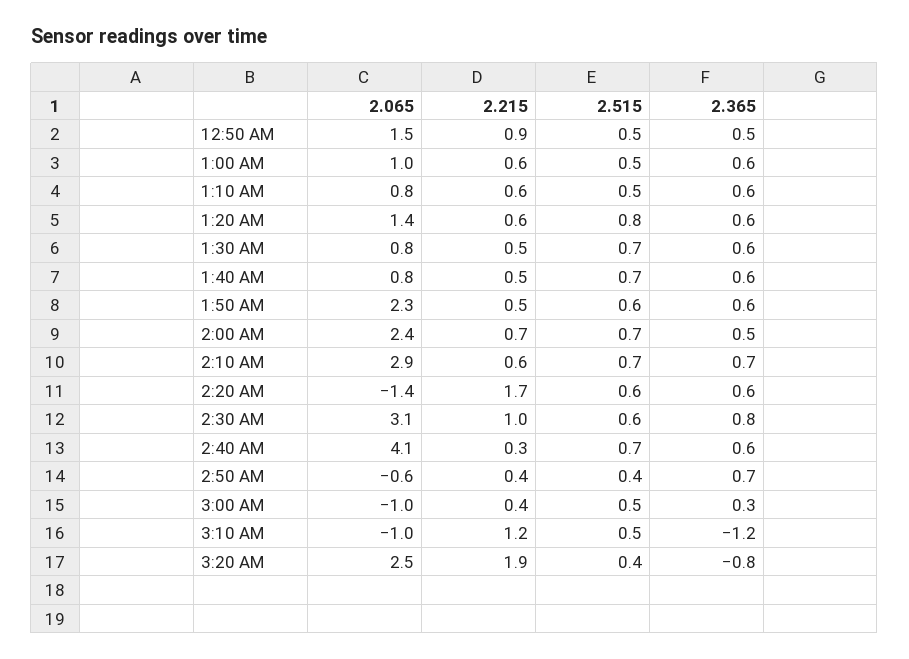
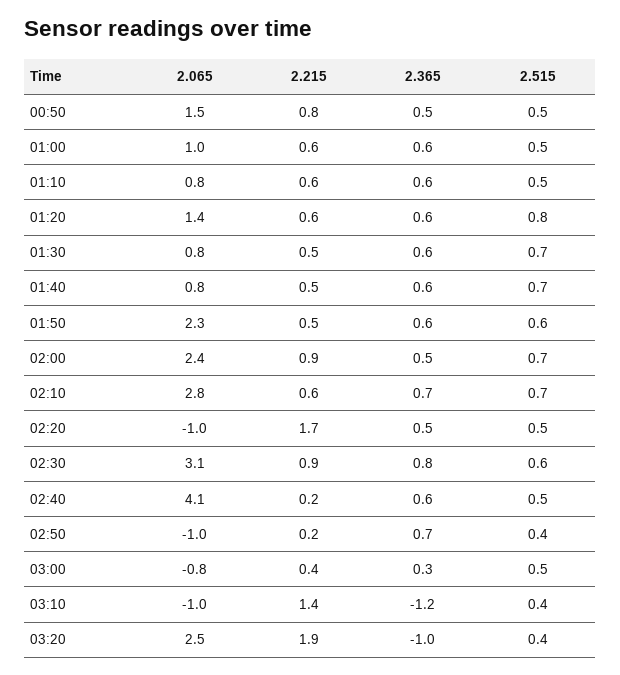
  {
    "2.065": {
      "12:50 AM": 1.5,
      "1:00 AM": 1,
      "1:10 AM": 0.8,
      "1:20 AM": 1.4,
      "1:30 AM": 0.8,
      "1:40 AM": 0.8,
      "1:50 AM": 2.3,
      "2:00 AM": 2.4,
-     "2:10 AM": 2.9,
+     "2:10 AM": 2.8,
-     "2:20 AM": -1.4,
+     "2:20 AM": -1,
      "2:30 AM": 3.1,
      "2:40 AM": 4.1,
-     "2:50 AM": -0.6,
+     "2:50 AM": -1,
-     "3:00 AM": -1,
+     "3:00 AM": -0.8,
      "3:10 AM": -1,
      "3:20 AM": 2.5
    },
    "2.215": {
-     "12:50 AM": 0.9,
+     "12:50 AM": 0.8,
      "1:00 AM": 0.6,
      "1:10 AM": 0.6,
      "1:20 AM": 0.6,
      "1:30 AM": 0.5,
      "1:40 AM": 0.5,
      "1:50 AM": 0.5,
-     "2:00 AM": 0.7,
+     "2:00 AM": 0.9,
      "2:10 AM": 0.6,
      "2:20 AM": 1.7,
-     "2:30 AM": 1,
+     "2:30 AM": 0.9,
-     "2:40 AM": 0.3,
+     "2:40 AM": 0.2,
-     "2:50 AM": 0.4,
+     "2:50 AM": 0.2,
      "3:00 AM": 0.4,
-     "3:10 AM": 1.2,
+     "3:10 AM": 1.4,
      "3:20 AM": 1.9
    },
    "2.515": {
      "12:50 AM": 0.5,
      "1:00 AM": 0.5,
      "1:10 AM": 0.5,
      "1:20 AM": 0.8,
      "1:30 AM": 0.7,
      "1:40 AM": 0.7,
      "1:50 AM": 0.6,
      "2:00 AM": 0.7,
      "2:10 AM": 0.7,
-     "2:20 AM": 0.6,
+     "2:20 AM": 0.5,
      "2:30 AM": 0.6,
-     "2:40 AM": 0.7,
+     "2:40 AM": 0.5,
      "2:50 AM": 0.4,
      "3:00 AM": 0.5,
-     "3:10 AM": 0.5,
+     "3:10 AM": 0.4,
      "3:20 AM": 0.4
    },
    "2.365": {
      "12:50 AM": 0.5,
      "1:00 AM": 0.6,
      "1:10 AM": 0.6,
      "1:20 AM": 0.6,
      "1:30 AM": 0.6,
      "1:40 AM": 0.6,
      "1:50 AM": 0.6,
      "2:00 AM": 0.5,
      "2:10 AM": 0.7,
-     "2:20 AM": 0.6,
+     "2:20 AM": 0.5,
      "2:30 AM": 0.8,
      "2:40 AM": 0.6,
      "2:50 AM": 0.7,
      "3:00 AM": 0.3,
      "3:10 AM": -1.2,
-     "3:20 AM": -0.8
+     "3:20 AM": -1
    }
  }

